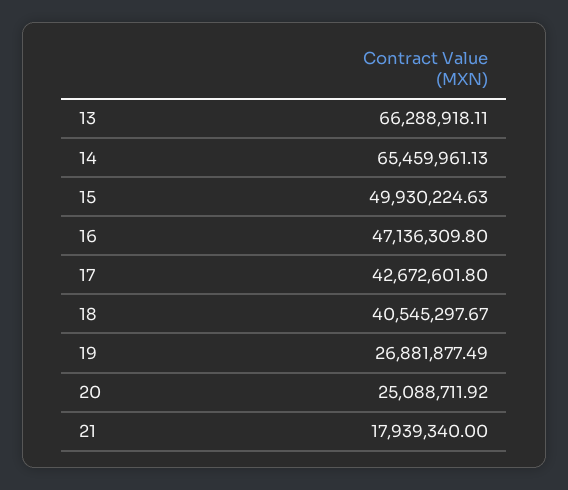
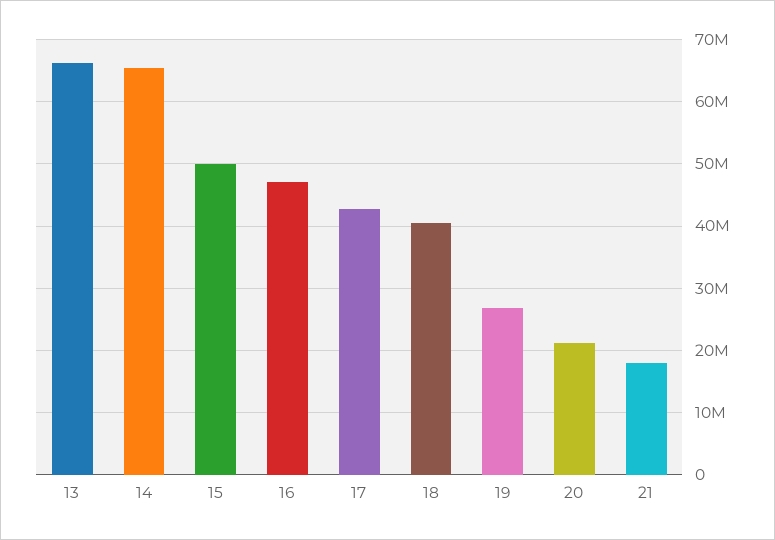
  {
    "13": 66288918.11,
    "14": 65459961.13,
    "15": 49930224.63,
    "16": 47136309.8,
    "17": 42672601.8,
    "18": 40545297.67,
    "19": 26881877.49,
-   "20": 25088711.92,
+   "20": 21000000,
    "21": 17939340
  }

